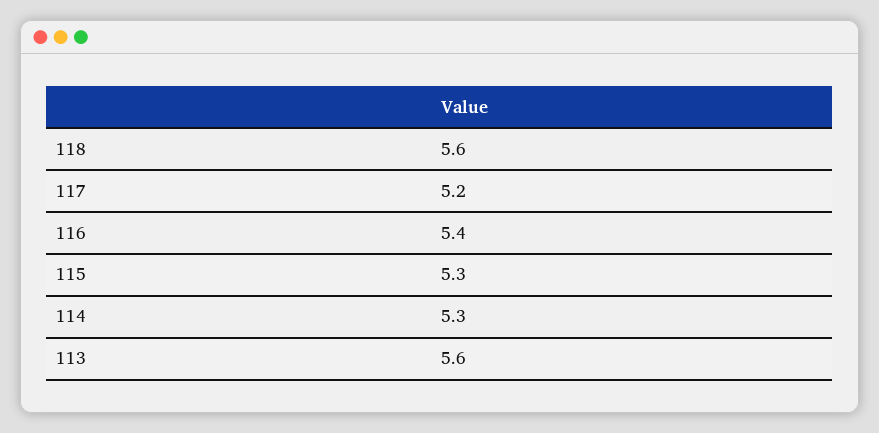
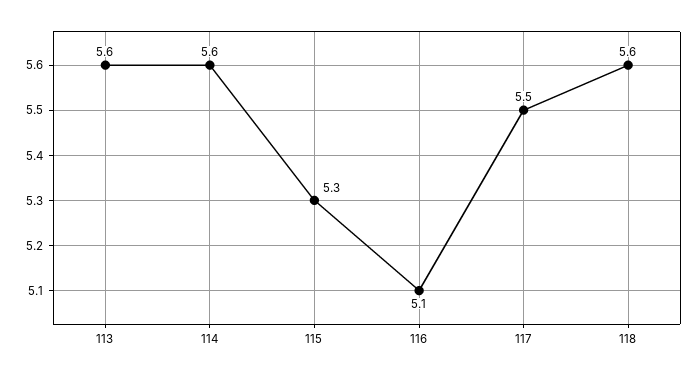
  {
    "118": 5.6,
-   "117": 5.2,
+   "117": 5.5,
-   "116": 5.4,
+   "116": 5.1,
    "115": 5.3,
-   "114": 5.3,
+   "114": 5.6,
    "113": 5.6
  }

